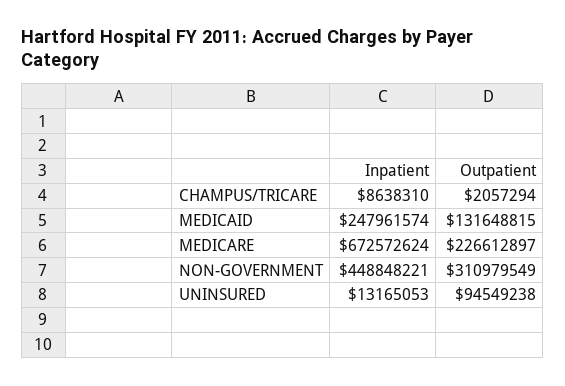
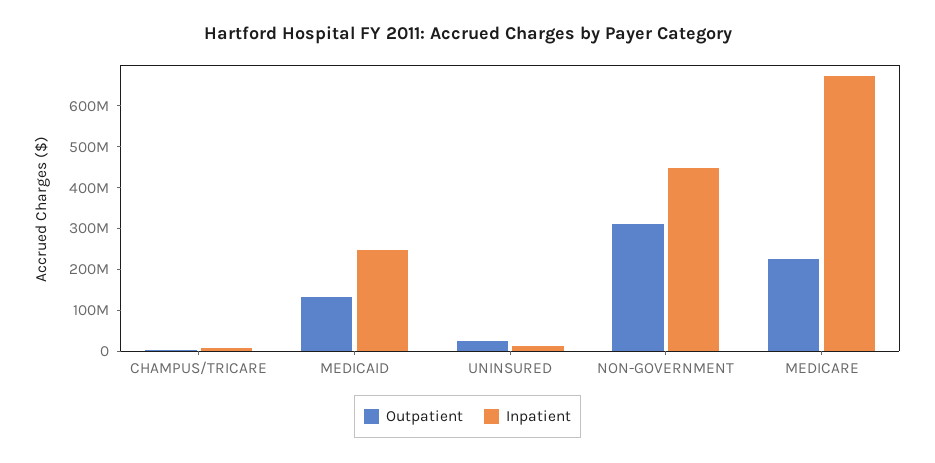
  {
    "Inpatient": {
      "CHAMPUS/TRICARE": 8638310,
      "MEDICAID": 247961574,
      "MEDICARE": 672572624,
      "NON-GOVERNMENT": 448848221,
      "UNINSURED": 13165053
    },
    "Outpatient": {
      "CHAMPUS/TRICARE": 2057294,
      "MEDICAID": 131648815,
      "MEDICARE": 226612897,
      "NON-GOVERNMENT": 310979549,
-     "UNINSURED": 94549238
+     "UNINSURED": 20000000
    }
  }

